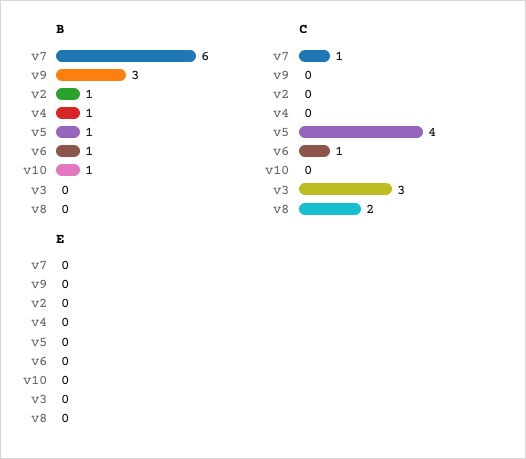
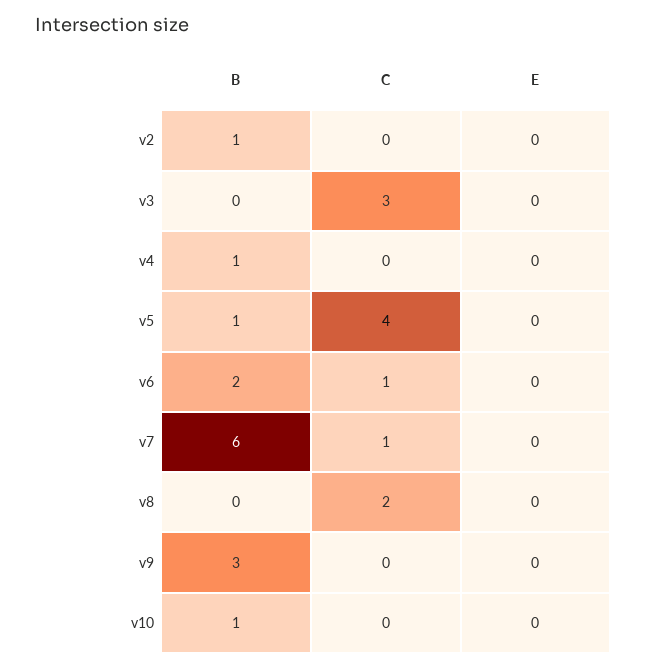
  {
    "B": {
      "v7": 6,
      "v9": 3,
      "v2": 1,
      "v4": 1,
      "v5": 1,
-     "v6": 1,
+     "v6": 2,
      "v10": 1,
      "v3": 0,
      "v8": 0
    },
    "C": {
      "v7": 1,
      "v9": 0,
      "v2": 0,
      "v4": 0,
      "v5": 4,
      "v6": 1,
      "v10": 0,
      "v3": 3,
      "v8": 2
    },
    "E": {
      "v7": 0,
      "v9": 0,
      "v2": 0,
      "v4": 0,
      "v5": 0,
      "v6": 0,
      "v10": 0,
      "v3": 0,
      "v8": 0
    }
  }

